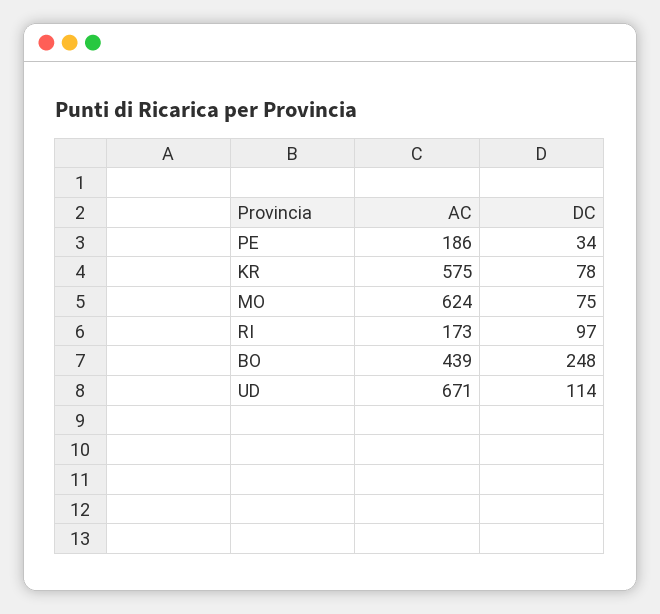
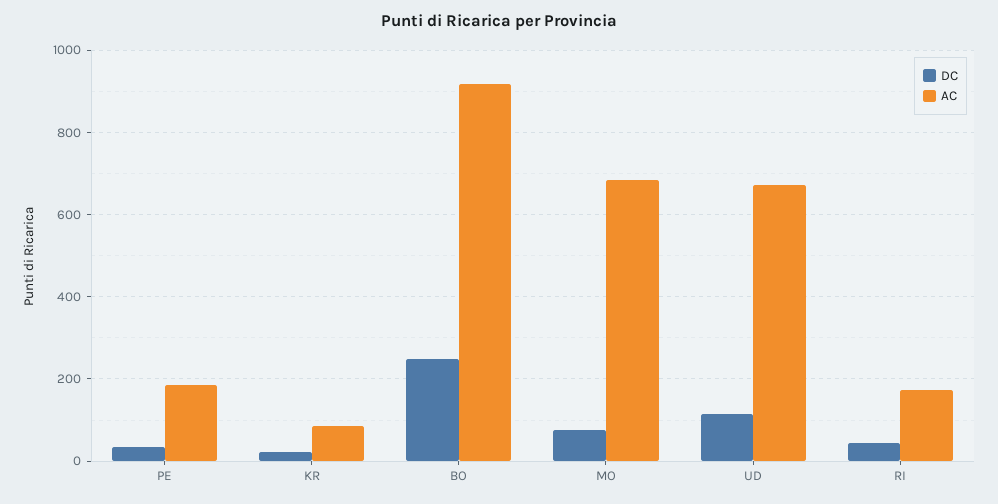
  {
    "AC": {
      "PE": 186,
-     "KR": 575,
+     "KR": 80,
-     "MO": 624,
+     "MO": 680,
      "RI": 173,
-     "BO": 439,
+     "BO": 920,
      "UD": 671
    },
    "DC": {
      "PE": 34,
-     "KR": 78,
+     "KR": 20,
      "MO": 75,
-     "RI": 97,
+     "RI": 40,
      "BO": 248,
      "UD": 114
    }
  }

